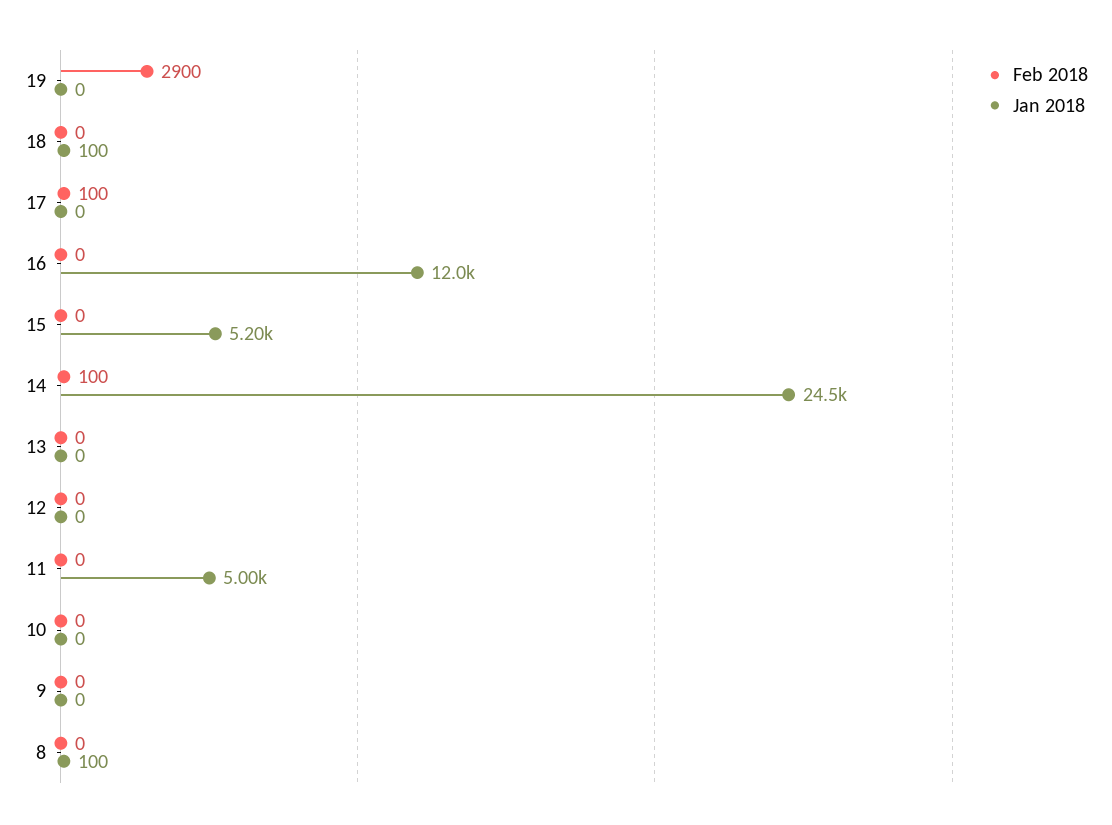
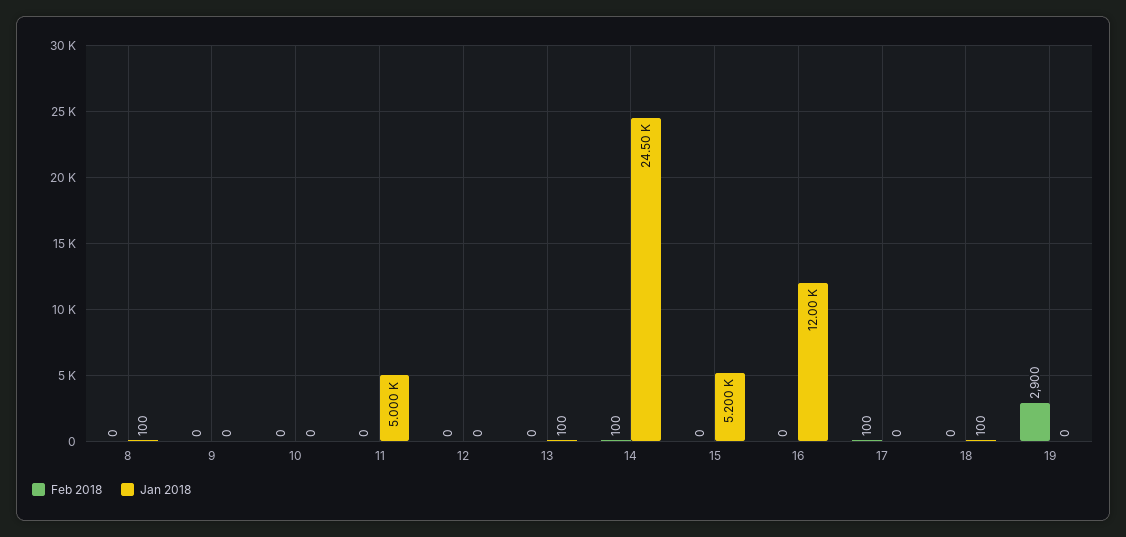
  {
    "Feb 2018": {
      "19": 2900,
      "18": 0,
      "17": 100,
      "16": 0,
      "15": 0,
      "14": 100,
      "13": 0,
      "12": 0,
      "11": 0,
      "10": 0,
      "9": 0,
      "8": 0
    },
    "Jan 2018": {
      "19": 0,
      "18": 100,
      "17": 0,
      "16": 12000,
      "15": 5200,
      "14": 24500,
-     "13": 0,
+     "13": 100,
      "12": 0,
      "11": 5000,
      "10": 0,
      "9": 0,
      "8": 100
    }
  }

